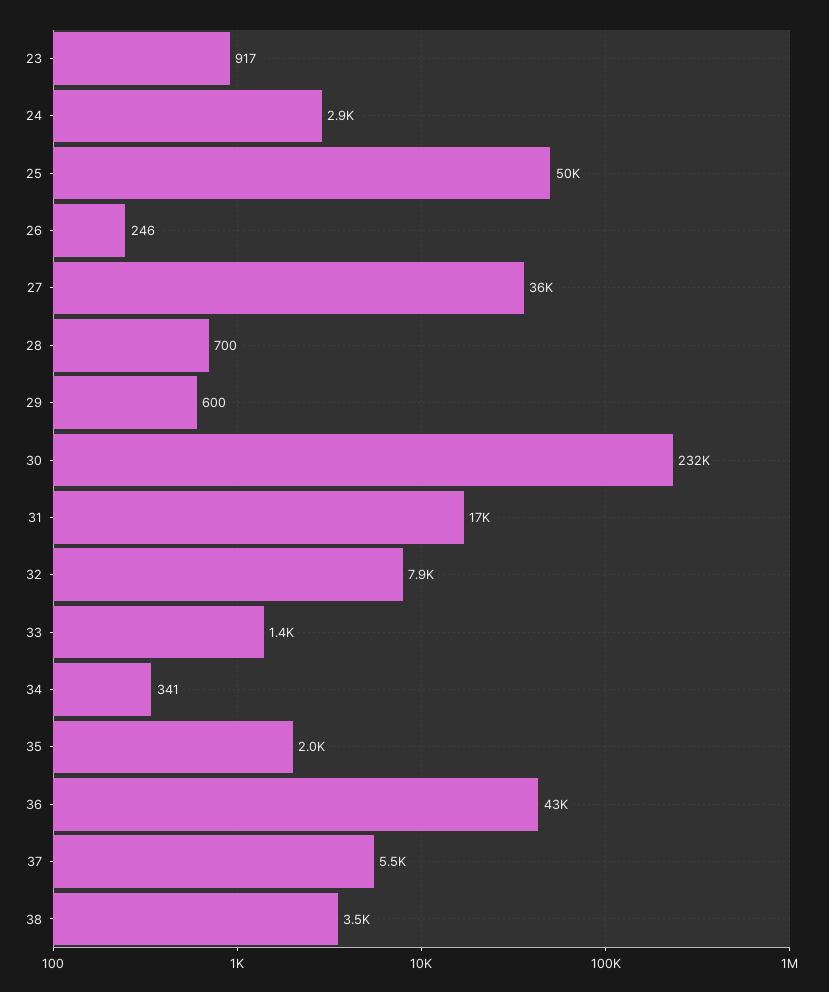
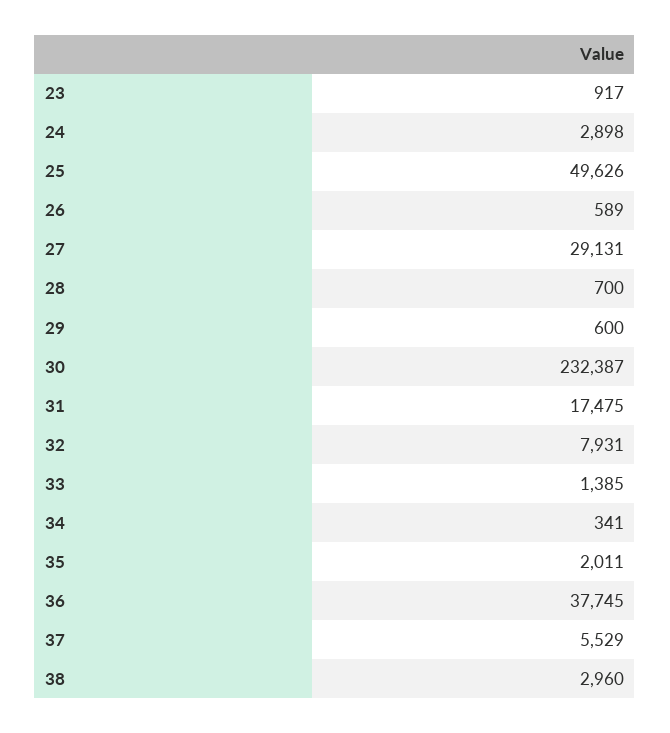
  {
    "23": 917,
    "24": 2898,
    "25": 49626,
-   "26": 246,
+   "26": 589,
-   "27": 36000,
+   "27": 29131,
    "28": 700,
    "29": 600,
    "30": 232387,
    "31": 17475,
    "32": 7931,
    "33": 1385,
    "34": 341,
    "35": 2011,
-   "36": 43000,
+   "36": 37745,
    "37": 5529,
-   "38": 3500
+   "38": 2960
  }

